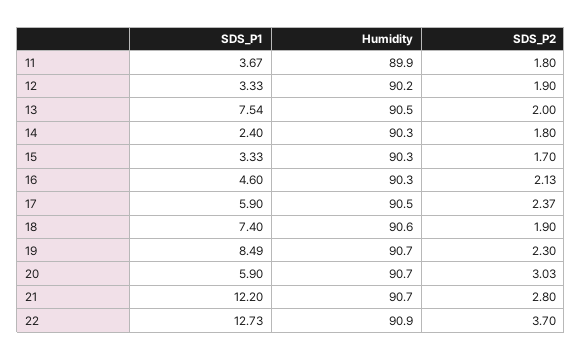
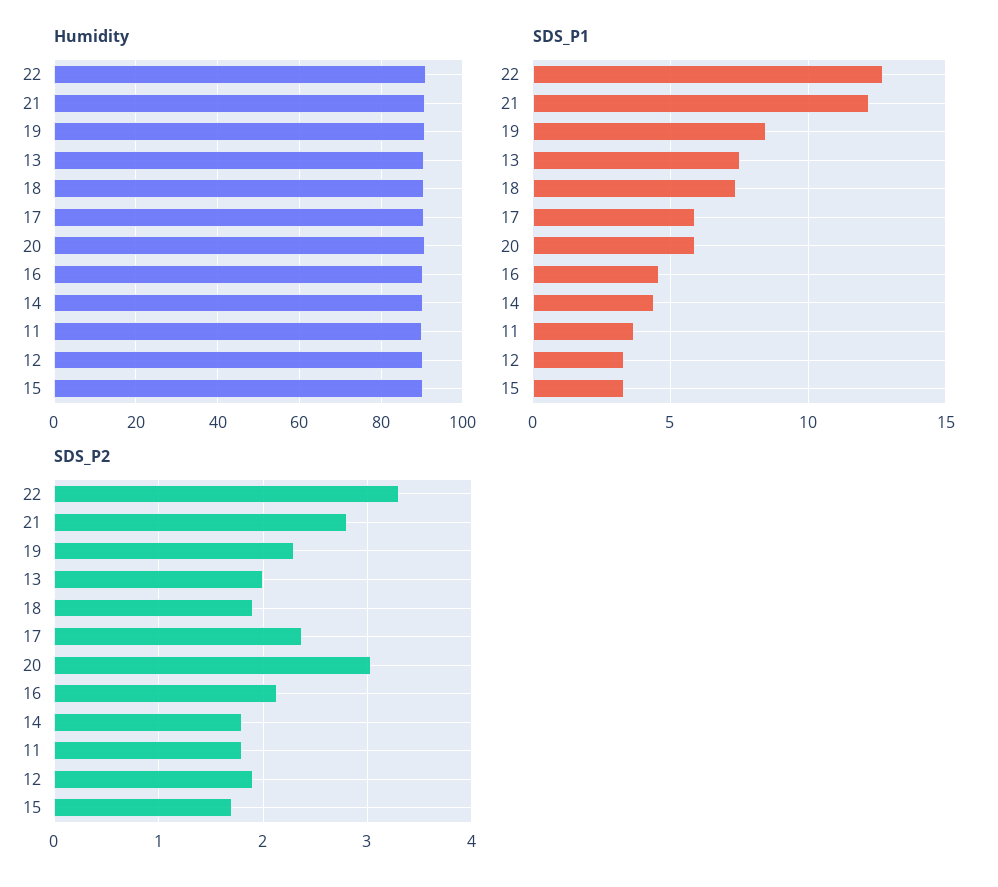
  {
    "SDS_P1": {
      "11": 3.67,
      "12": 3.33,
      "13": 7.54,
-     "14": 2.4,
+     "14": 4.5,
      "15": 3.33,
      "16": 4.6,
      "17": 5.9,
      "18": 7.4,
      "19": 8.49,
      "20": 5.9,
      "21": 12.2,
      "22": 12.73
    },
    "Humidity": {
      "11": 89.9,
      "12": 90.2,
      "13": 90.5,
      "14": 90.3,
      "15": 90.3,
      "16": 90.3,
      "17": 90.5,
      "18": 90.6,
      "19": 90.7,
      "20": 90.7,
      "21": 90.7,
      "22": 90.9
    },
    "SDS_P2": {
      "11": 1.8,
      "12": 1.9,
      "13": 2,
      "14": 1.8,
      "15": 1.7,
      "16": 2.13,
      "17": 2.37,
      "18": 1.9,
      "19": 2.3,
      "20": 3.03,
      "21": 2.8,
-     "22": 3.7
+     "22": 3.3
    }
  }

